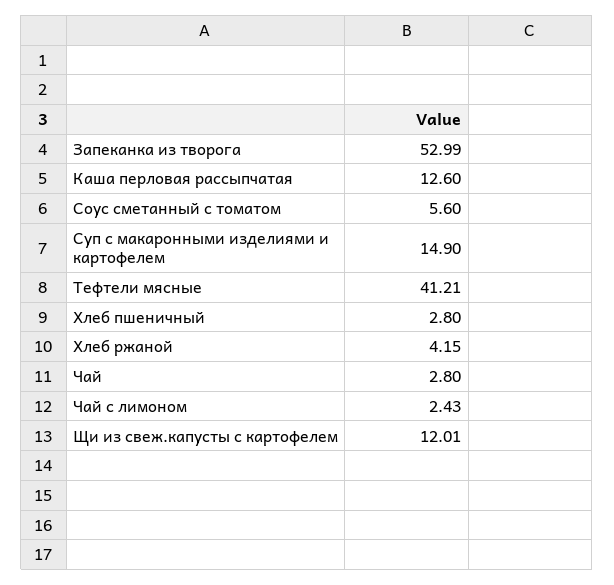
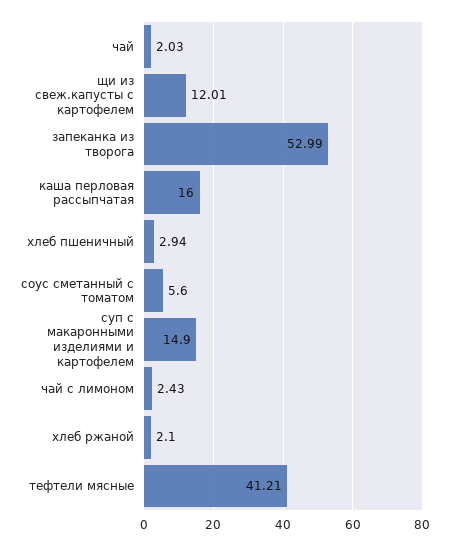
  {
    "Запеканка из творога": 52.99,
-   "Каша перловая рассыпчатая": 12.6,
+   "Каша перловая рассыпчатая": 16,
    "Соус сметанный с томатом": 5.6,
    "Суп с макаронными изделиями и картофелем": 14.9,
    "Тефтели мясные": 41.21,
-   "Хлеб пшеничный": 2.8,
+   "Хлеб пшеничный": 2.94,
-   "Хлеб ржаной": 4.15,
+   "Хлеб ржаной": 2.1,
-   "Чай": 2.8,
+   "Чай": 2.03,
    "Чай с лимоном": 2.43,
    "Щи из свеж.капусты с картофелем": 12.01
  }

